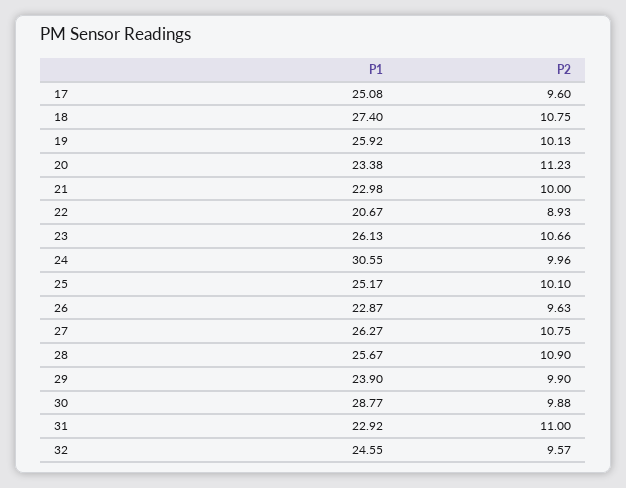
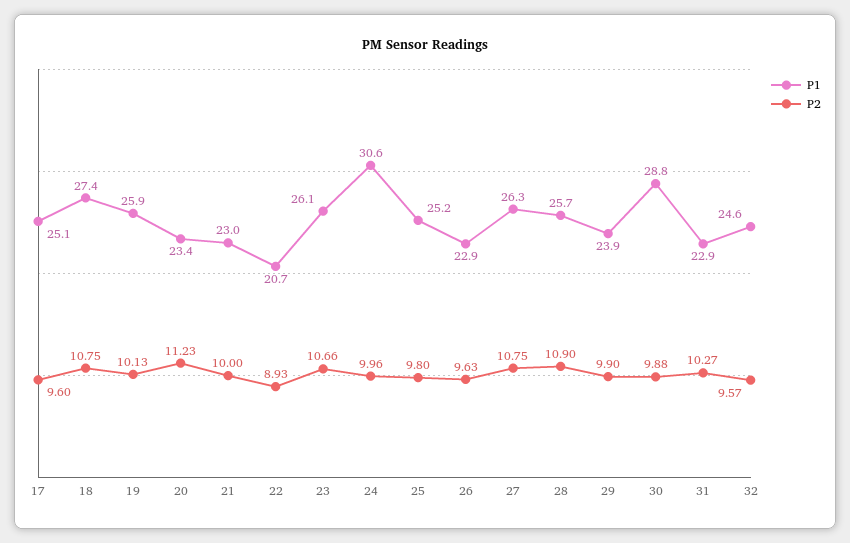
  {
    "P1": {
      "17": 25.08,
      "18": 27.4,
      "19": 25.92,
      "20": 23.38,
      "21": 22.98,
      "22": 20.67,
      "23": 26.13,
      "24": 30.55,
      "25": 25.17,
      "26": 22.87,
      "27": 26.27,
      "28": 25.67,
      "29": 23.9,
      "30": 28.77,
      "31": 22.92,
      "32": 24.55
    },
    "P2": {
      "17": 9.6,
      "18": 10.75,
      "19": 10.13,
      "20": 11.23,
      "21": 10,
      "22": 8.93,
      "23": 10.66,
      "24": 9.96,
-     "25": 10.1,
+     "25": 9.8,
      "26": 9.63,
      "27": 10.75,
      "28": 10.9,
      "29": 9.9,
      "30": 9.88,
-     "31": 11,
+     "31": 10.27,
      "32": 9.57
    }
  }

